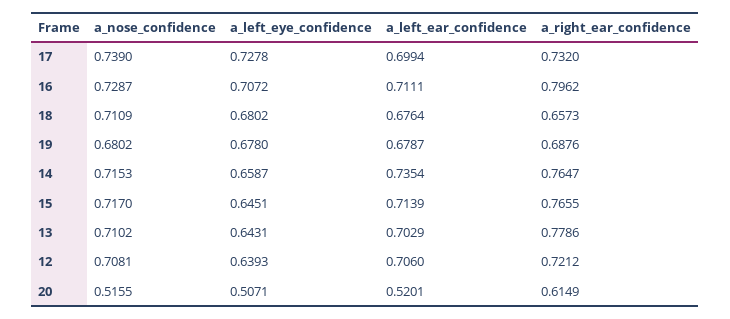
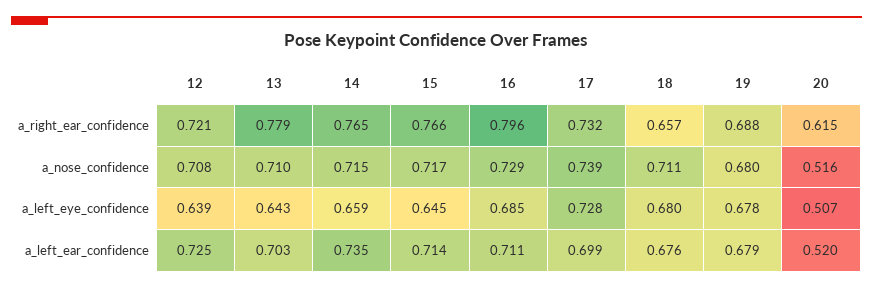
  {
    "a_nose_confidence": {
      "17": 0.739,
      "16": 0.7287,
      "18": 0.7109,
      "19": 0.6802,
      "14": 0.7153,
      "15": 0.717,
      "13": 0.7102,
      "12": 0.7081,
      "20": 0.5155
    },
    "a_left_eye_confidence": {
      "17": 0.7278,
-     "16": 0.7072,
+     "16": 0.685,
      "18": 0.6802,
      "19": 0.678,
      "14": 0.6587,
      "15": 0.6451,
      "13": 0.6431,
      "12": 0.6393,
      "20": 0.5071
    },
    "a_left_ear_confidence": {
      "17": 0.6994,
      "16": 0.7111,
      "18": 0.6764,
      "19": 0.6787,
      "14": 0.7354,
      "15": 0.7139,
      "13": 0.7029,
-     "12": 0.706,
+     "12": 0.725,
      "20": 0.5201
    },
    "a_right_ear_confidence": {
      "17": 0.732,
      "16": 0.7962,
      "18": 0.6573,
      "19": 0.6876,
      "14": 0.7647,
      "15": 0.7655,
      "13": 0.7786,
      "12": 0.7212,
      "20": 0.6149
    }
  }

